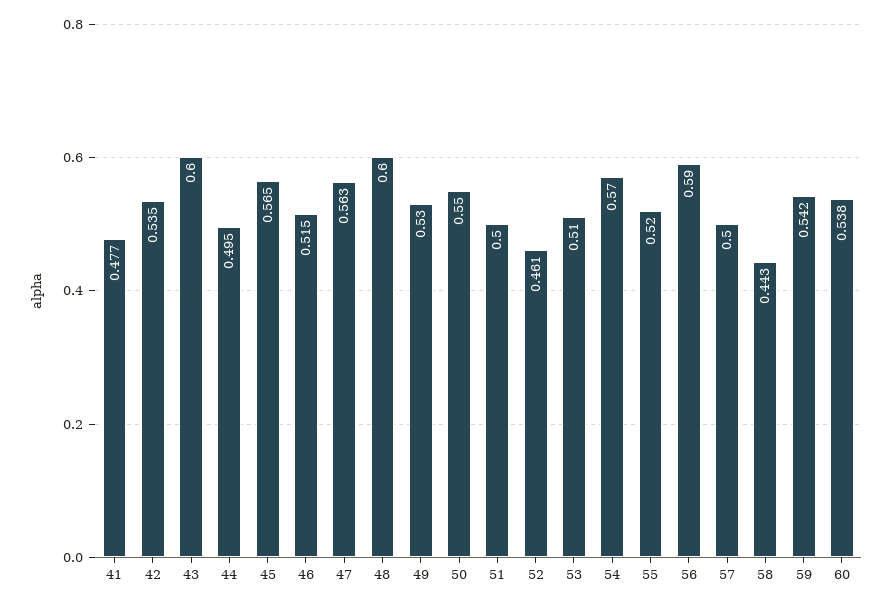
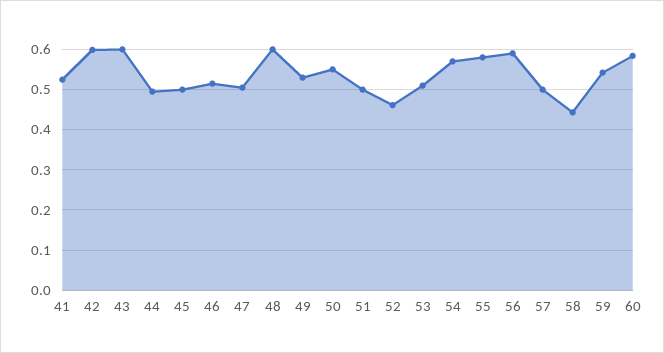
  {
-   "41": 0.477,
+   "41": 0.52,
-   "42": 0.535,
+   "42": 0.6,
    "43": 0.6,
    "44": 0.495,
-   "45": 0.565,
+   "45": 0.5,
    "46": 0.515,
-   "47": 0.563,
+   "47": 0.5,
    "48": 0.6,
    "49": 0.53,
    "50": 0.55,
    "51": 0.5,
    "52": 0.461,
    "53": 0.51,
    "54": 0.57,
-   "55": 0.52,
+   "55": 0.58,
    "56": 0.59,
    "57": 0.5,
    "58": 0.443,
    "59": 0.542,
-   "60": 0.538
+   "60": 0.58
  }

